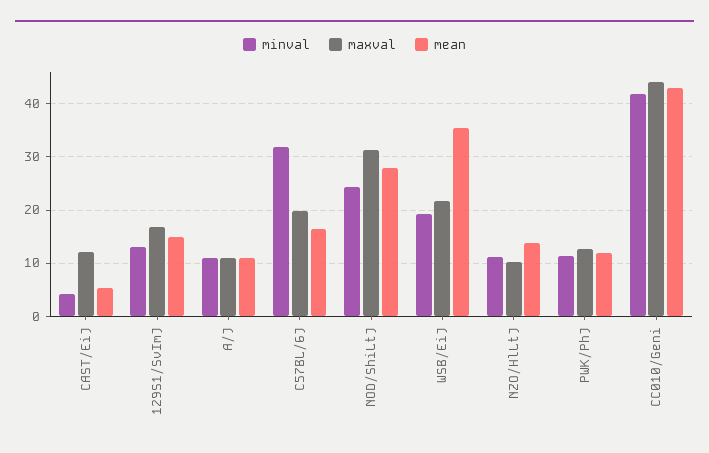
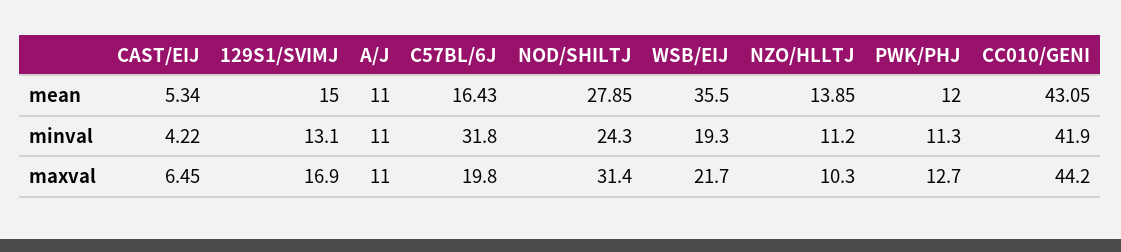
  {
    "minval": {
      "CAST/EiJ": 4.22,
      "129S1/SvImJ": 13.1,
      "A/J": 11,
      "C57BL/6J": 31.8,
      "NOD/ShiLtJ": 24.3,
      "WSB/EiJ": 19.3,
      "NZO/HlLtJ": 11.2,
      "PWK/PhJ": 11.3,
      "CC010/Geni": 41.9
    },
    "maxval": {
-     "CAST/EiJ": 12,
+     "CAST/EiJ": 6.45,
      "129S1/SvImJ": 16.9,
      "A/J": 11,
      "C57BL/6J": 19.8,
      "NOD/ShiLtJ": 31.4,
      "WSB/EiJ": 21.7,
      "NZO/HlLtJ": 10.3,
      "PWK/PhJ": 12.7,
      "CC010/Geni": 44.2
    },
    "mean": {
      "CAST/EiJ": 5.34,
      "129S1/SvImJ": 15,
      "A/J": 11,
      "C57BL/6J": 16.43,
      "NOD/ShiLtJ": 27.85,
      "WSB/EiJ": 35.5,
      "NZO/HlLtJ": 13.85,
      "PWK/PhJ": 12,
      "CC010/Geni": 43.05
    }
  }

